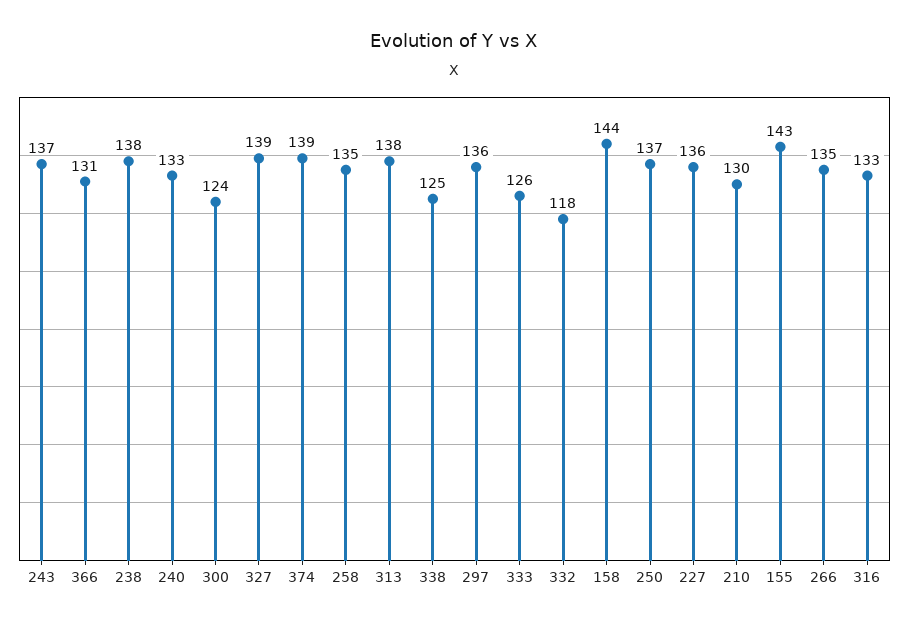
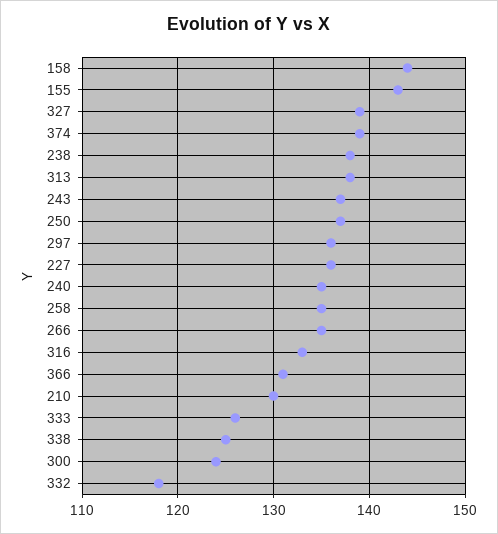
  {
    "243": 137,
    "366": 131,
    "238": 138,
-   "240": 133,
+   "240": 135,
    "300": 124,
    "327": 139,
    "374": 139,
    "258": 135,
    "313": 138,
    "338": 125,
    "297": 136,
    "333": 126,
    "332": 118,
    "158": 144,
    "250": 137,
    "227": 136,
    "210": 130,
    "155": 143,
    "266": 135,
    "316": 133
  }

